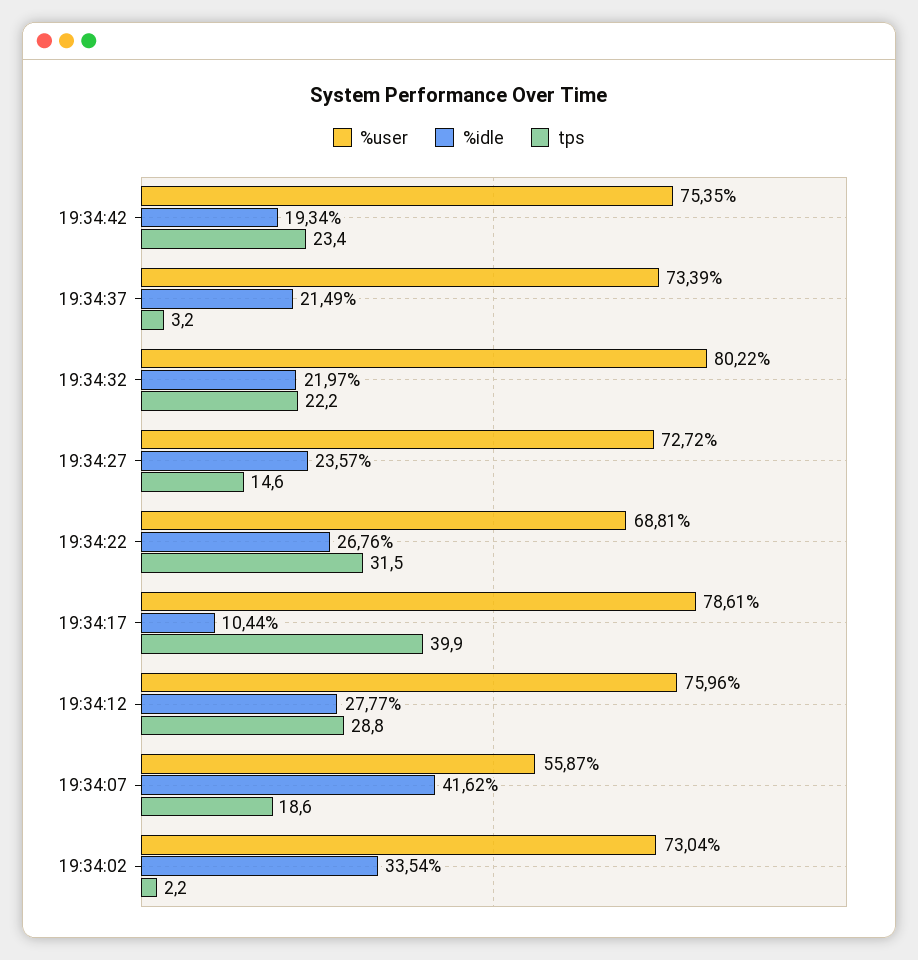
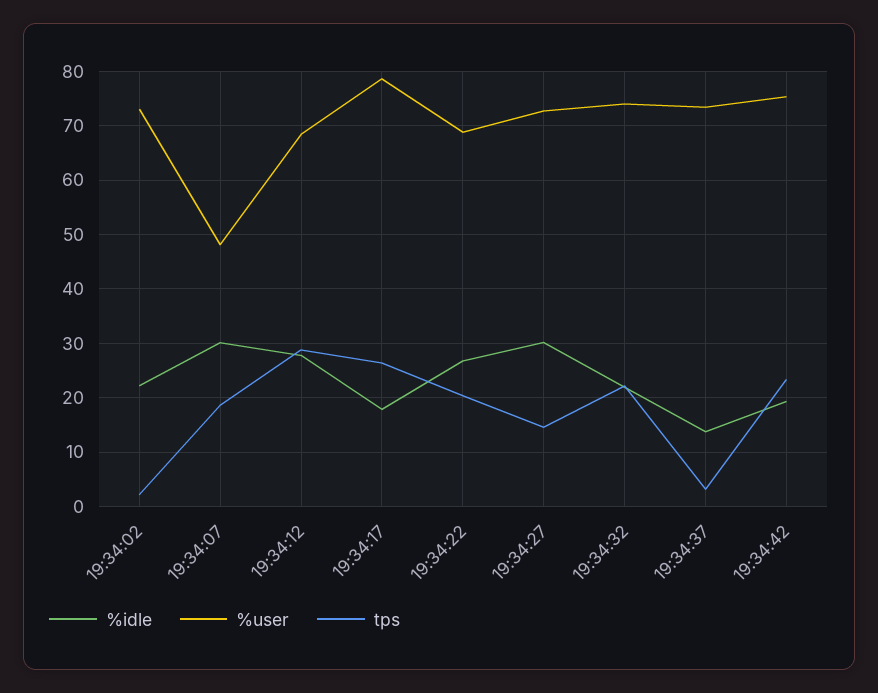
  {
    "%user": {
      "19:34:42": 75.35,
      "19:34:37": 73.39,
-     "19:34:32": 80.22,
+     "19:34:32": 74,
      "19:34:27": 72.72,
      "19:34:22": 68.81,
      "19:34:17": 78.61,
-     "19:34:12": 75.96,
+     "19:34:12": 68,
-     "19:34:07": 55.87,
+     "19:34:07": 48,
      "19:34:02": 73.04
    },
    "%idle": {
      "19:34:42": 19.34,
-     "19:34:37": 21.49,
+     "19:34:37": 14,
      "19:34:32": 21.97,
-     "19:34:27": 23.57,
+     "19:34:27": 30,
      "19:34:22": 26.76,
-     "19:34:17": 10.44,
+     "19:34:17": 18,
      "19:34:12": 27.77,
-     "19:34:07": 41.62,
+     "19:34:07": 30,
-     "19:34:02": 33.54
+     "19:34:02": 22
    },
    "tps": {
      "19:34:42": 23.4,
      "19:34:37": 3.2,
      "19:34:32": 22.2,
      "19:34:27": 14.6,
-     "19:34:22": 31.5,
+     "19:34:22": 20,
-     "19:34:17": 39.9,
+     "19:34:17": 26,
      "19:34:12": 28.8,
      "19:34:07": 18.6,
      "19:34:02": 2.2
    }
  }

